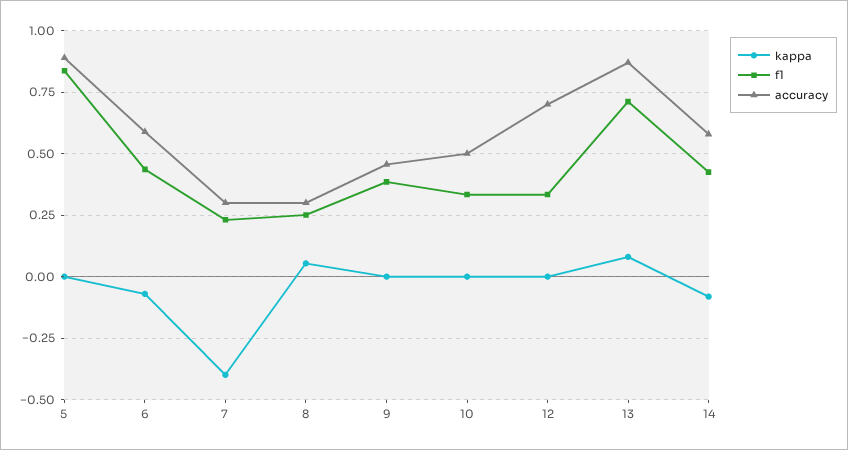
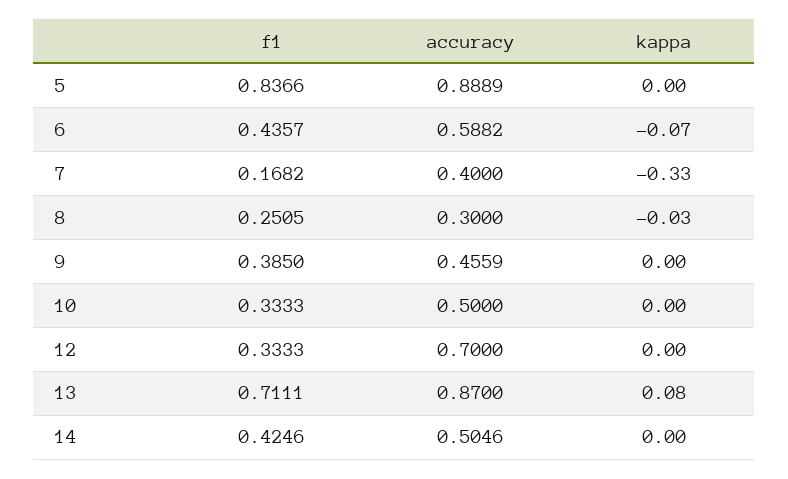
  {
    "kappa": {
      "5": 0,
      "6": -0.07,
-     "7": -0.4,
+     "7": -0.33,
-     "8": 0.05,
+     "8": -0.03,
      "9": 0,
      "10": 0,
      "12": 0,
      "13": 0.08,
-     "14": -0.075
+     "14": 0
    },
    "f1": {
      "5": 0.8366,
      "6": 0.4357,
-     "7": 0.225,
+     "7": 0.1682,
      "8": 0.2505,
      "9": 0.385,
      "10": 0.3333,
      "12": 0.3333,
      "13": 0.7111,
      "14": 0.4246
    },
    "accuracy": {
      "5": 0.8889,
      "6": 0.5882,
-     "7": 0.3,
+     "7": 0.4,
      "8": 0.3,
      "9": 0.4559,
      "10": 0.5,
      "12": 0.7,
      "13": 0.87,
-     "14": 0.575
+     "14": 0.5046
    }
  }

